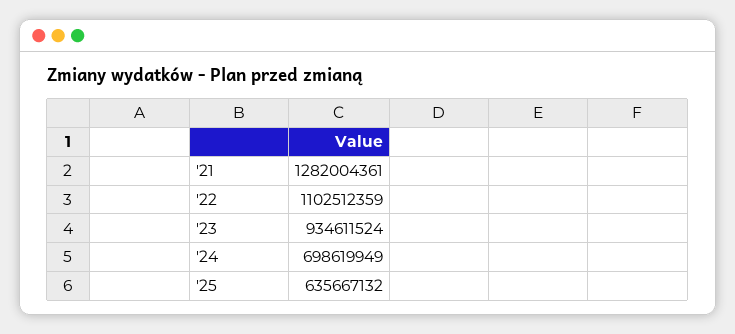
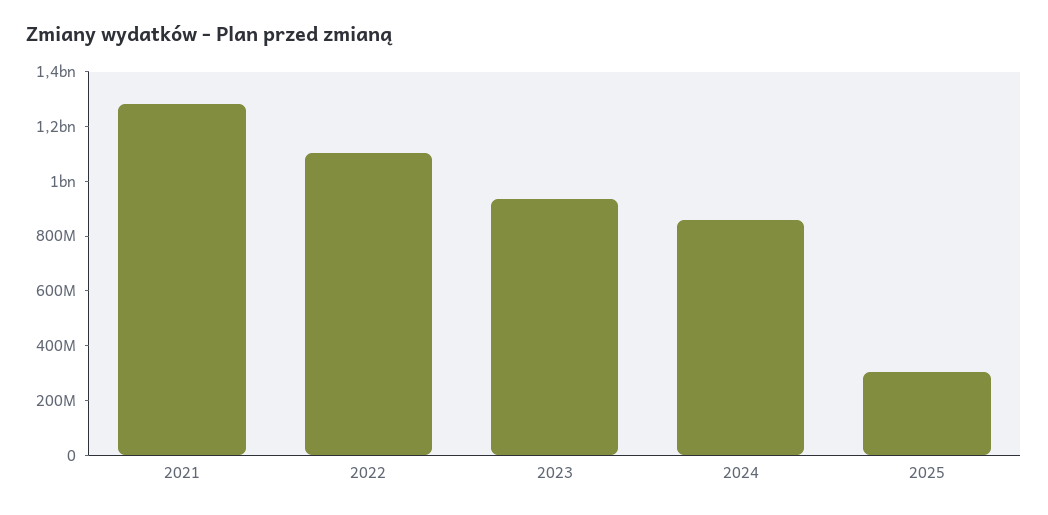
  {
    "'21": 1282004361,
    "'22": 1102512359,
    "'23": 934611524,
-   "'24": 698619949,
+   "'24": 850000000,
-   "'25": 635667132
+   "'25": 300000000
  }

